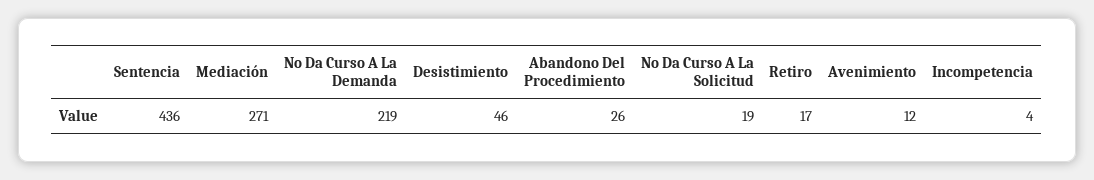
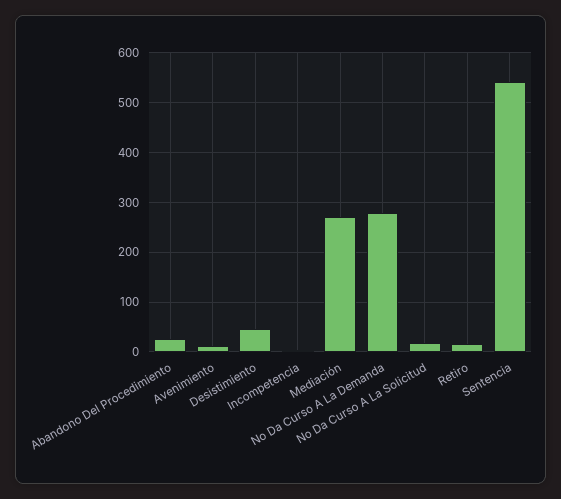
  {
-   "Sentencia": 436,
+   "Sentencia": 540,
    "Mediación": 271,
-   "No Da Curso A La Demanda": 219,
+   "No Da Curso A La Demanda": 280,
    "Desistimiento": 46,
    "Abandono Del Procedimiento": 26,
    "No Da Curso A La Solicitud": 19,
    "Retiro": 17,
    "Avenimiento": 12,
    "Incompetencia": 4
  }

